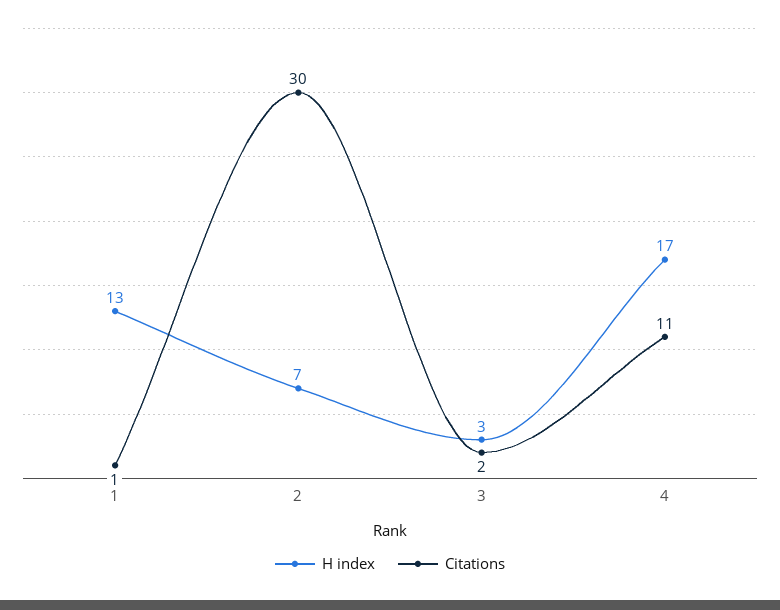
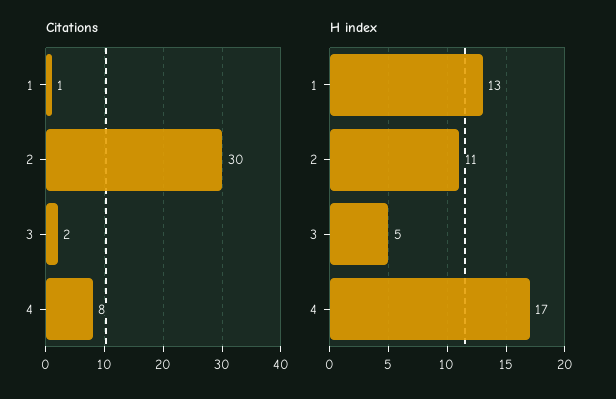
  {
    "H index": {
      "1": 13,
-     "2": 7,
+     "2": 11,
-     "3": 3,
+     "3": 5,
      "4": 17
    },
    "Citations": {
      "1": 1,
      "2": 30,
      "3": 2,
-     "4": 11
+     "4": 8
    }
  }

